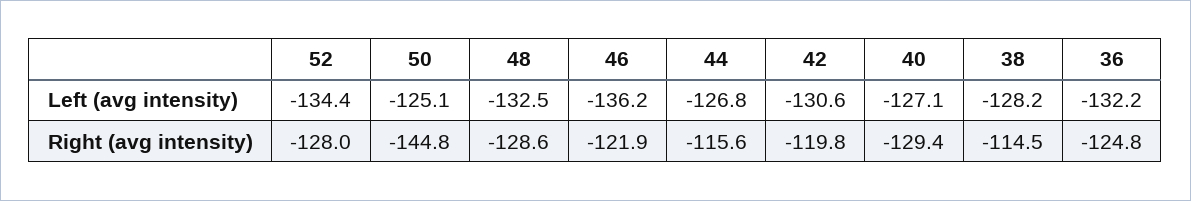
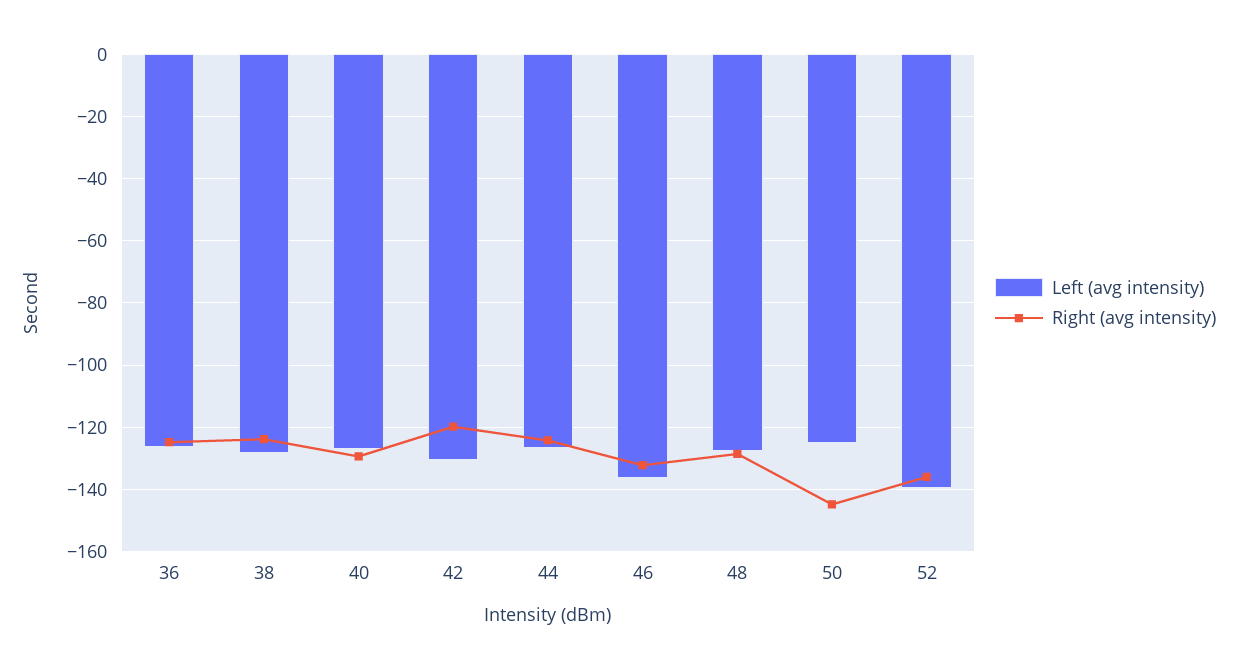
  {
    "Left (avg intensity)": {
-     "52": -134.4,
+     "52": -140,
      "50": -125.1,
-     "48": -132.5,
+     "48": -128,
      "46": -136.2,
      "44": -126.8,
      "42": -130.6,
      "40": -127.1,
      "38": -128.2,
-     "36": -132.2
+     "36": -126
    },
    "Right (avg intensity)": {
-     "52": -128,
+     "52": -136,
      "50": -144.8,
      "48": -128.6,
-     "46": -121.9,
+     "46": -132,
-     "44": -115.6,
+     "44": -124,
      "42": -119.8,
      "40": -129.4,
-     "38": -114.5,
+     "38": -124,
      "36": -124.8
    }
  }

